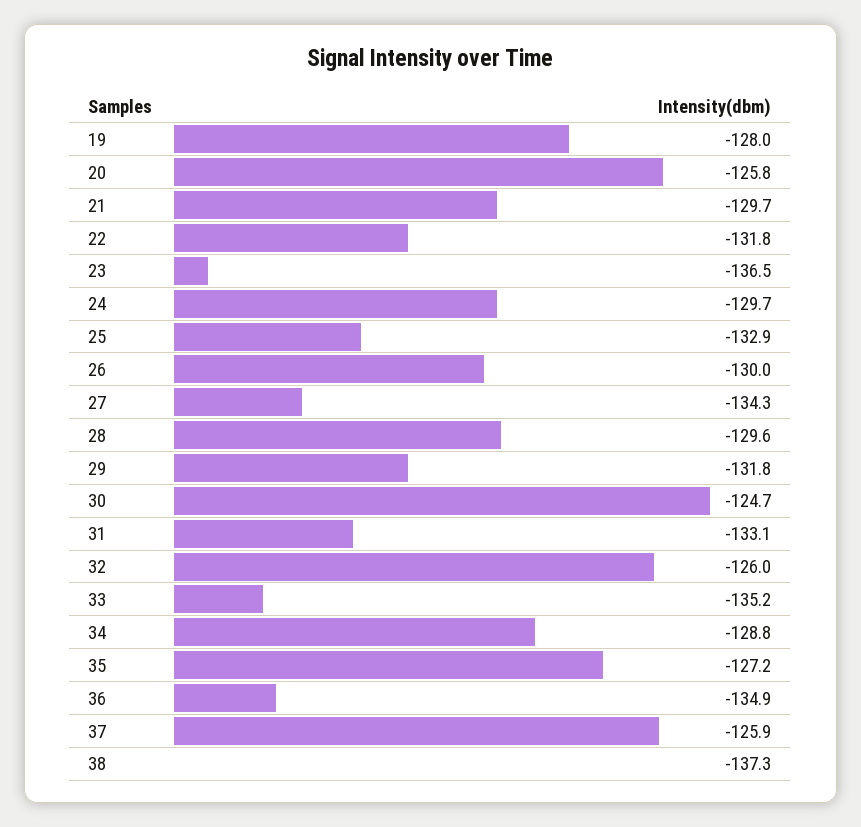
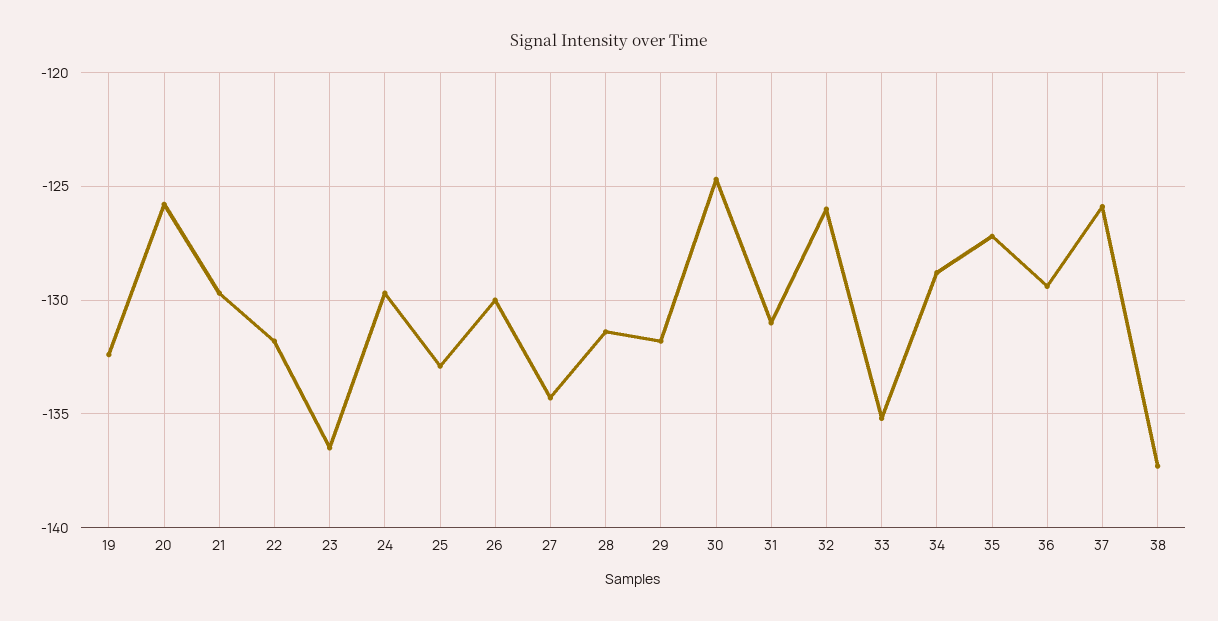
  {
-   "19": -128,
+   "19": -132.5,
    "20": -125.8,
    "21": -129.7,
    "22": -131.8,
    "23": -136.5,
    "24": -129.7,
    "25": -132.9,
    "26": -130,
    "27": -134.3,
-   "28": -129.6,
+   "28": -131.5,
    "29": -131.8,
    "30": -124.7,
-   "31": -133.1,
+   "31": -131,
    "32": -126,
    "33": -135.2,
    "34": -128.8,
    "35": -127.2,
-   "36": -134.9,
+   "36": -129.5,
    "37": -125.9,
    "38": -137.3
  }

